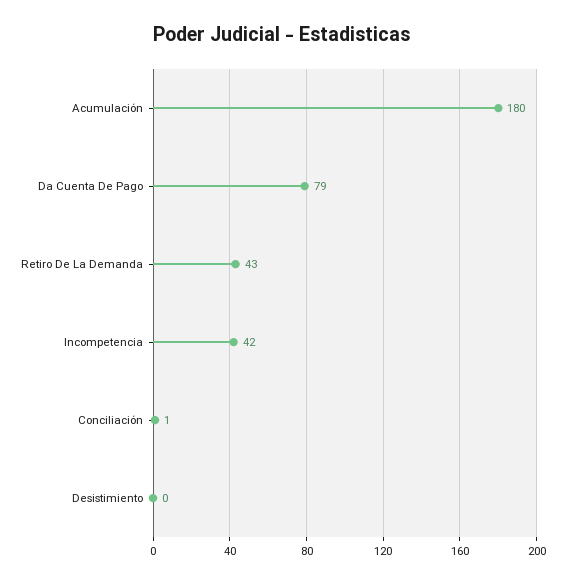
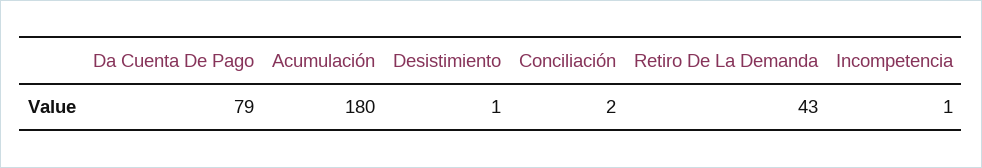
  {
    "Acumulación": 180,
    "Da Cuenta De Pago": 79,
    "Retiro De La Demanda": 43,
-   "Incompetencia": 42,
+   "Incompetencia": 1,
-   "Conciliación": 1,
+   "Conciliación": 2,
-   "Desistimiento": 0
+   "Desistimiento": 1
  }

